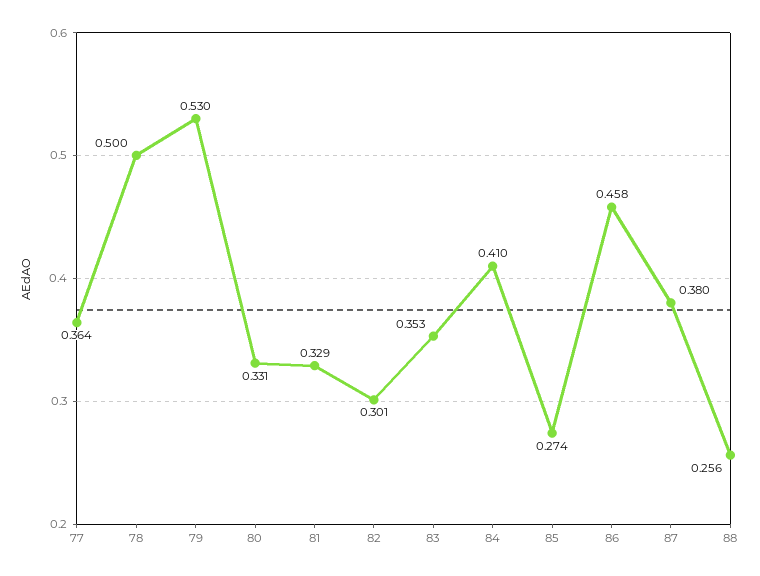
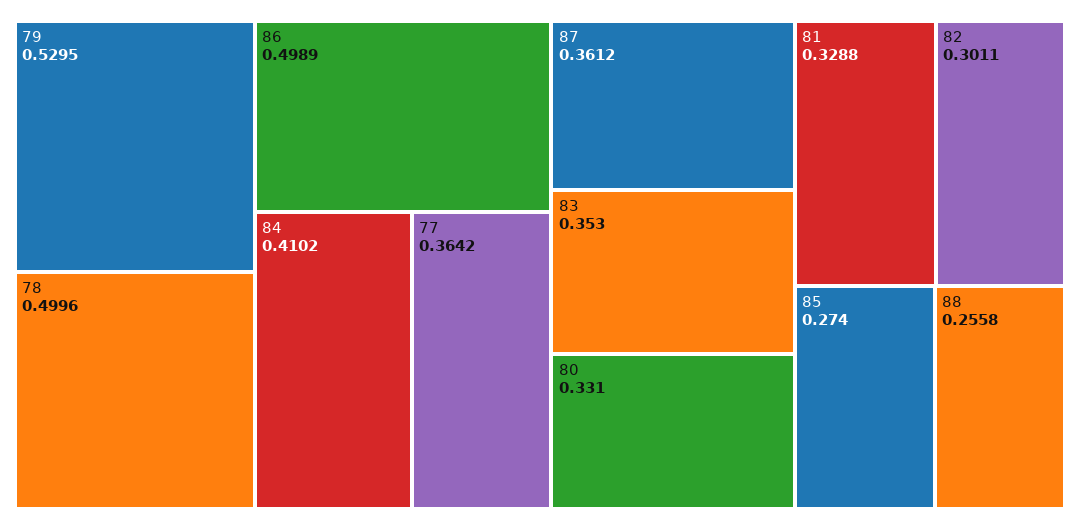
  {
    "77": 0.3642,
    "78": 0.4996,
    "79": 0.5295,
    "80": 0.331,
    "81": 0.3288,
    "82": 0.3011,
    "83": 0.353,
    "84": 0.4102,
    "85": 0.274,
-   "86": 0.458,
+   "86": 0.4989,
-   "87": 0.38,
+   "87": 0.3612,
    "88": 0.2558
  }

